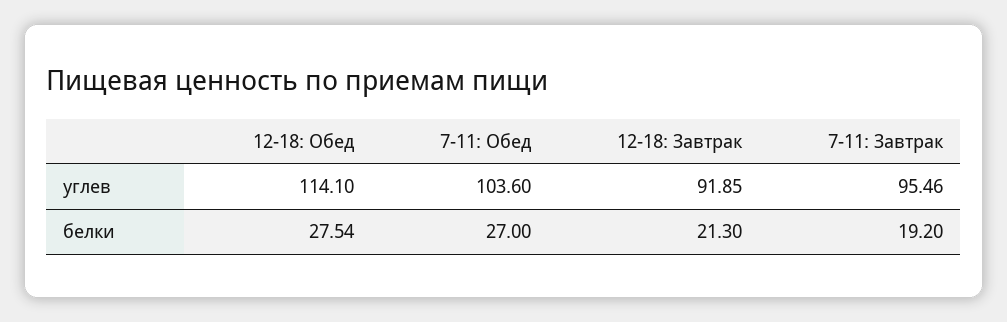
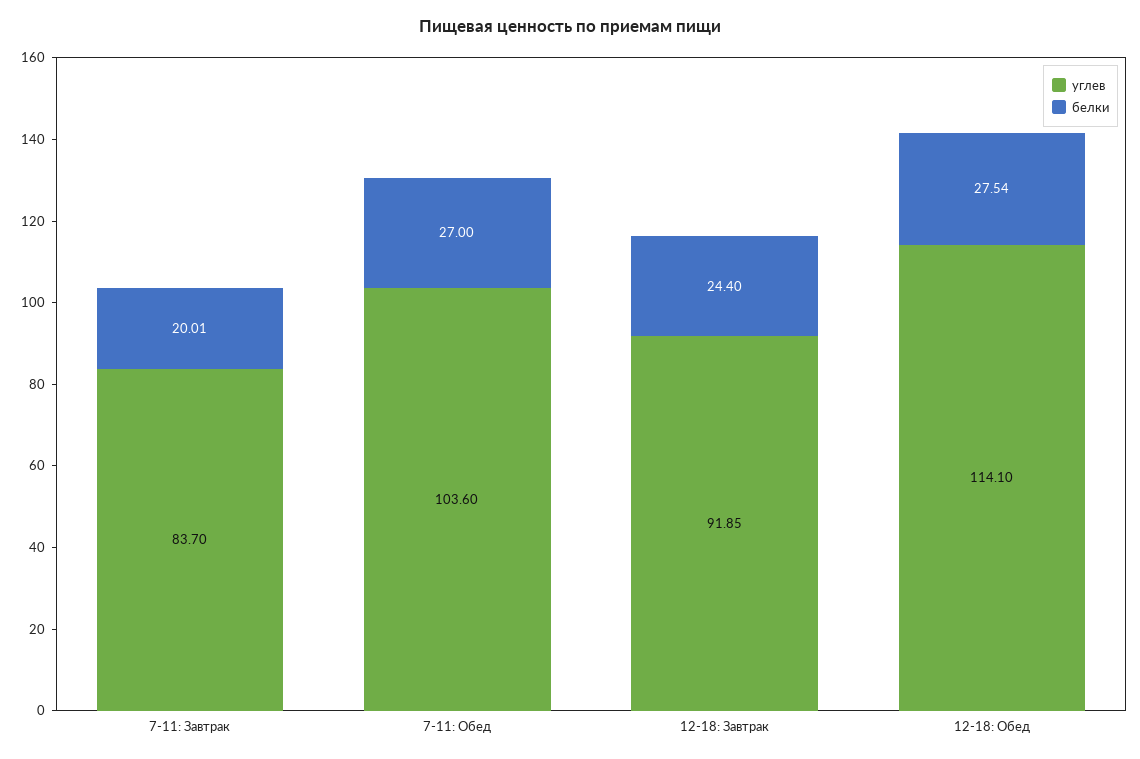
  {
    "углев": {
      "12-18: Обед": 114.1,
      "7-11: Обед": 103.6,
      "12-18: Завтрак": 91.85,
-     "7-11: Завтрак": 95.46
+     "7-11: Завтрак": 83.7
    },
    "белки": {
      "12-18: Обед": 27.54,
      "7-11: Обед": 27,
-     "12-18: Завтрак": 21.3,
+     "12-18: Завтрак": 24.4,
-     "7-11: Завтрак": 19.2
+     "7-11: Завтрак": 20.01
    }
  }

